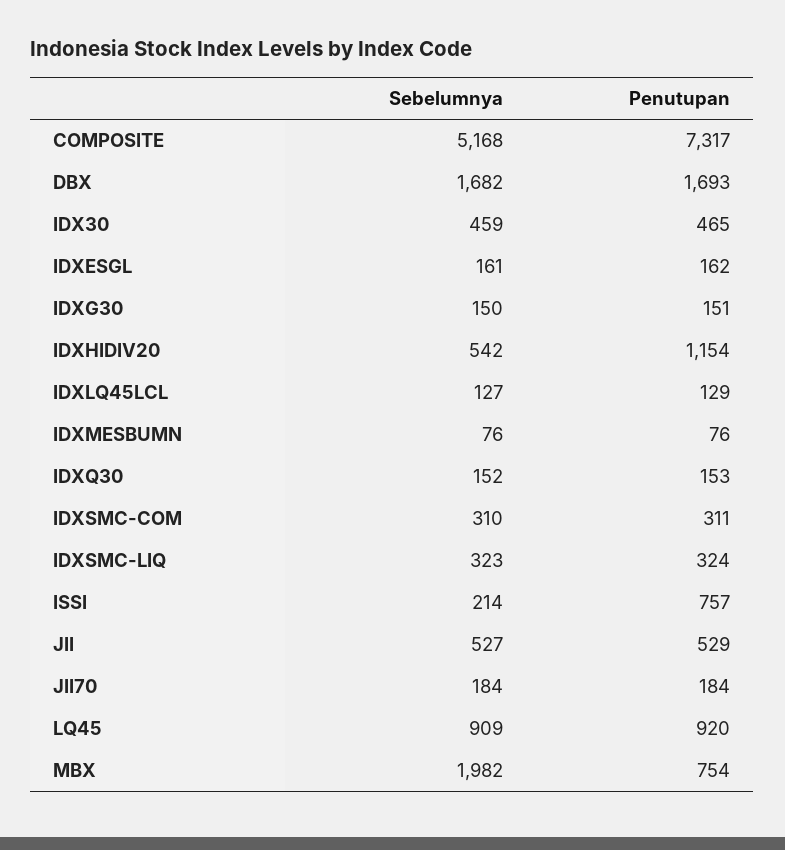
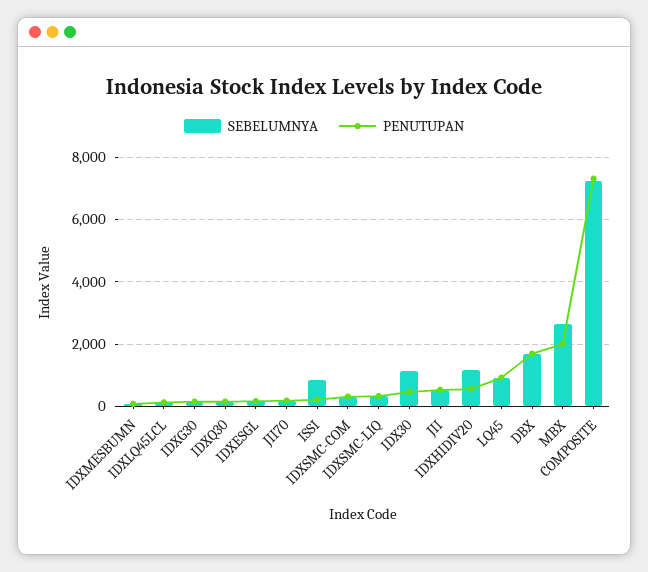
  {
    "Sebelumnya": {
-     "COMPOSITE": 5168,
+     "COMPOSITE": 7200,
      "DBX": 1682,
-     "IDX30": 459,
+     "IDX30": 1200,
      "IDXESGL": 161,
      "IDXG30": 150,
-     "IDXHIDIV20": 542,
+     "IDXHIDIV20": 1200,
      "IDXLQ45LCL": 127,
      "IDXMESBUMN": 76,
      "IDXQ30": 152,
      "IDXSMC-COM": 310,
      "IDXSMC-LIQ": 323,
-     "ISSI": 214,
+     "ISSI": 800,
      "JII": 527,
      "JII70": 184,
      "LQ45": 909,
-     "MBX": 1982
+     "MBX": 2600
    },
    "Penutupan": {
      "COMPOSITE": 7317,
      "DBX": 1693,
      "IDX30": 465,
      "IDXESGL": 162,
      "IDXG30": 151,
-     "IDXHIDIV20": 1154,
+     "IDXHIDIV20": 600,
      "IDXLQ45LCL": 129,
      "IDXMESBUMN": 76,
      "IDXQ30": 153,
      "IDXSMC-COM": 311,
      "IDXSMC-LIQ": 324,
-     "ISSI": 757,
+     "ISSI": 200,
      "JII": 529,
      "JII70": 184,
      "LQ45": 920,
-     "MBX": 754
+     "MBX": 2000
    }
  }

